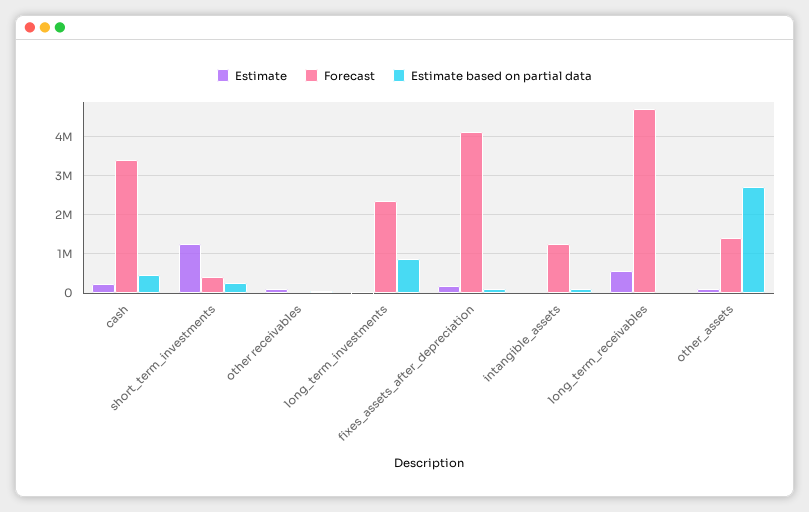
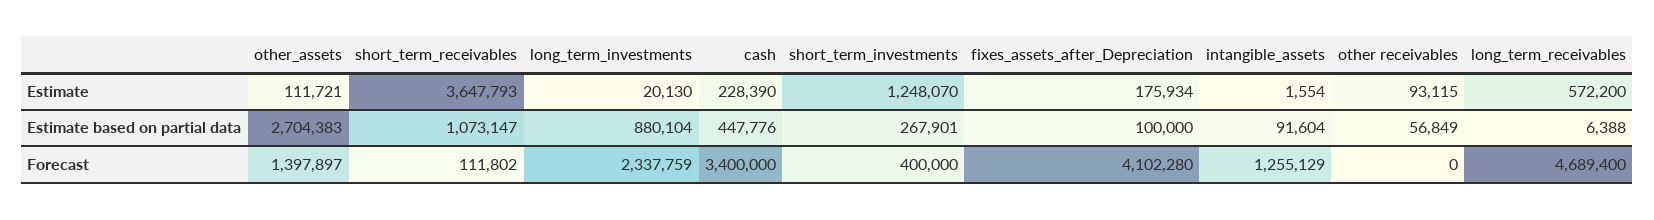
  {
    "Estimate": {
      "cash": 228390,
      "short_term_investments": 1248070,
      "other receivables": 93115,
      "long_term_investments": 20130,
      "fixes_assets_after_depreciation": 175934,
      "intangible_assets": 1554,
      "long_term_receivables": 572200,
-     "other_assets": 111721
+     "other_assets": 111721,
+     "short_term_receivables": 3647793
    },
    "Forecast": {
      "cash": 3400000,
      "short_term_investments": 400000,
      "other receivables": 0,
      "long_term_investments": 2337759,
      "fixes_assets_after_depreciation": 4102280,
      "intangible_assets": 1255129,
      "long_term_receivables": 4689400,
-     "other_assets": 1397897
+     "other_assets": 1397897,
+     "short_term_receivables": 111802
    },
    "Estimate based on partial data": {
      "cash": 447776,
      "short_term_investments": 267901,
      "other receivables": 56849,
      "long_term_investments": 880104,
      "fixes_assets_after_depreciation": 100000,
      "intangible_assets": 91604,
      "long_term_receivables": 6388,
-     "other_assets": 2704383
+     "other_assets": 2704383,
+     "short_term_receivables": 1073147
    }
  }

